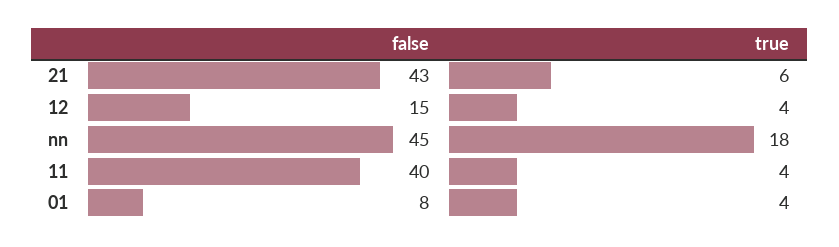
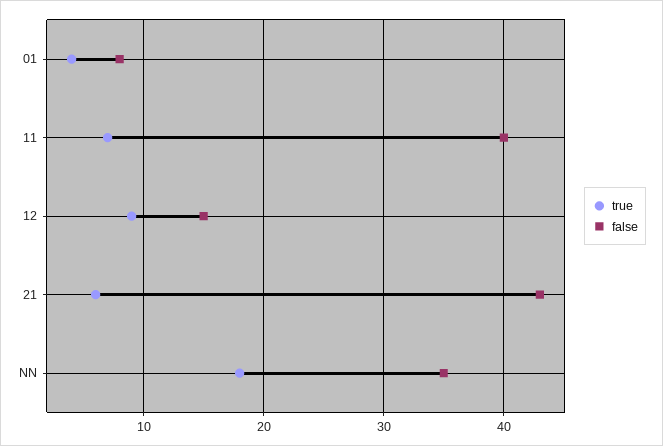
  {
    "false": {
      "21": 43,
      "12": 15,
-     "nn": 45,
+     "nn": 35,
      "11": 40,
      "01": 8
    },
    "true": {
      "21": 6,
-     "12": 4,
+     "12": 9,
      "nn": 18,
-     "11": 4,
+     "11": 7,
      "01": 4
    }
  }

